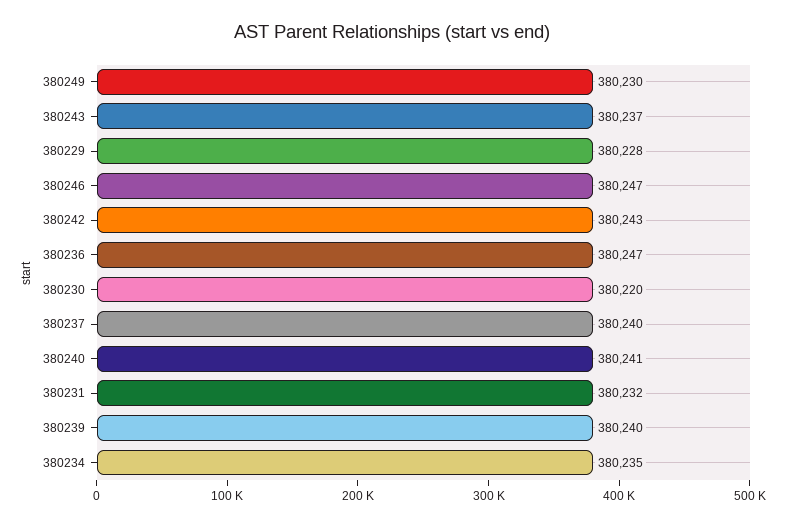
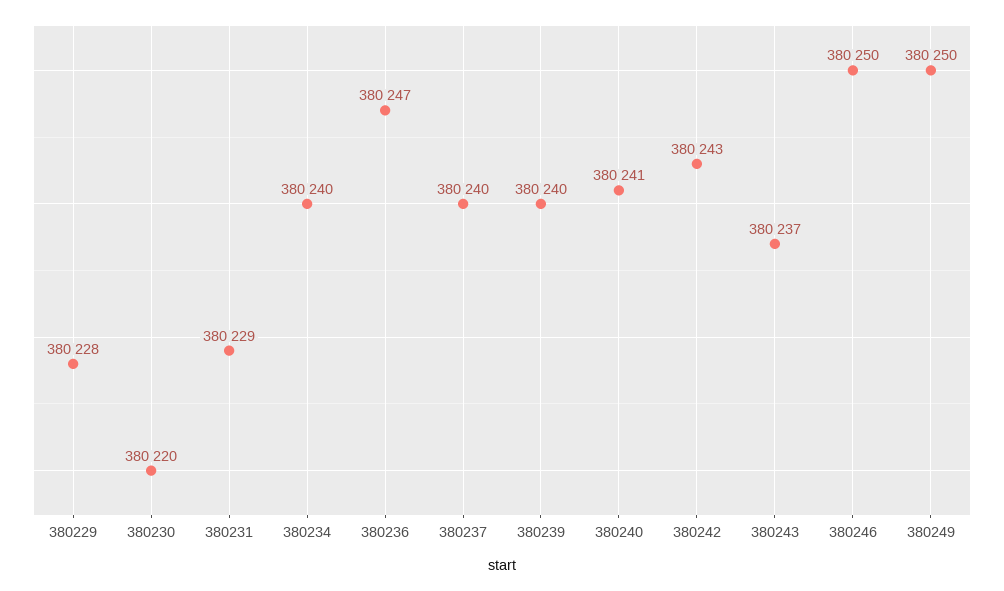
  {
-   "380249": 380230,
+   "380249": 380250,
    "380243": 380237,
    "380229": 380228,
-   "380246": 380247,
+   "380246": 380250,
    "380242": 380243,
    "380236": 380247,
    "380230": 380220,
    "380237": 380240,
    "380240": 380241,
-   "380231": 380232,
+   "380231": 380229,
    "380239": 380240,
-   "380234": 380235
+   "380234": 380240
  }

